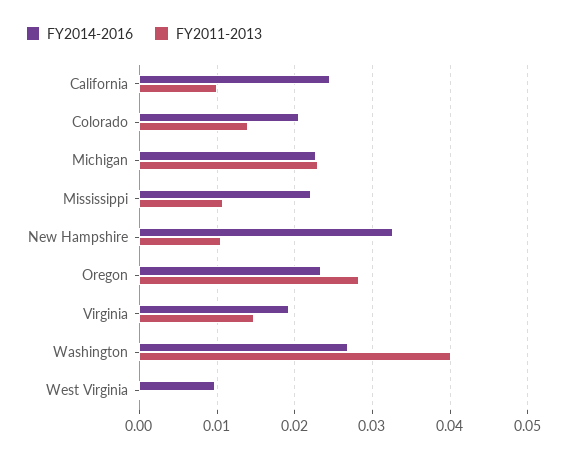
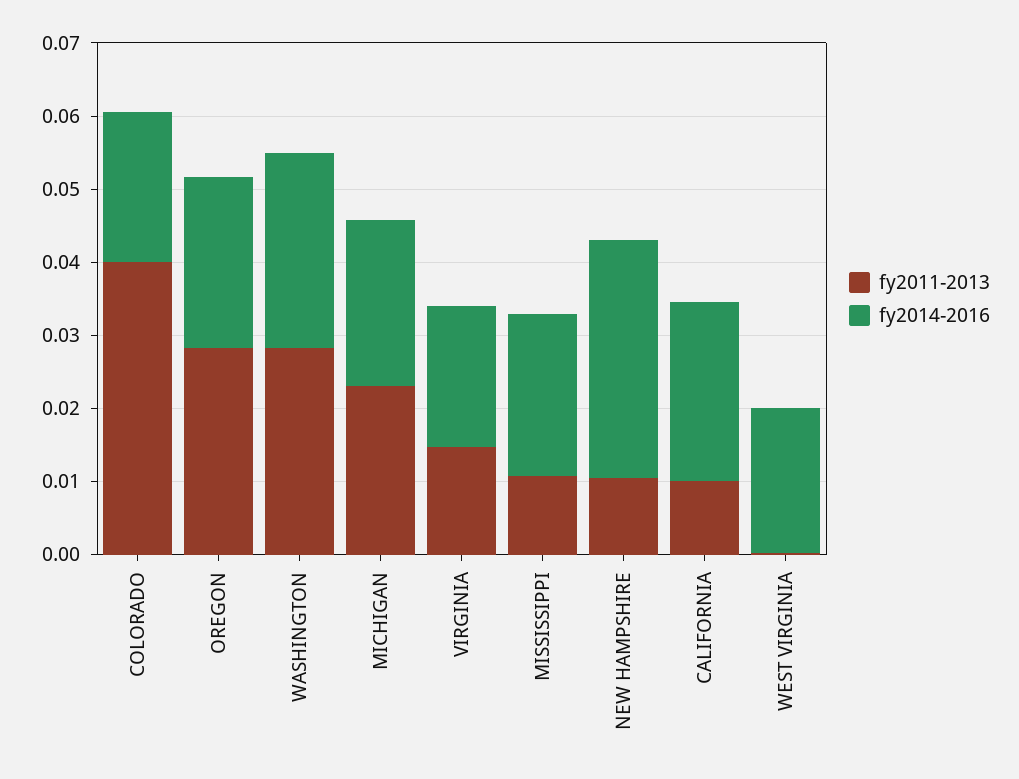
  {
    "FY2014-2016": {
      "California": 0.025,
      "Colorado": 0.021,
      "Michigan": 0.023,
      "Mississippi": 0.022,
      "New Hampshire": 0.033,
      "Oregon": 0.023,
      "Virginia": 0.019,
      "Washington": 0.027,
-     "West Virginia": 0.01
+     "West Virginia": 0.02
    },
    "FY2011-2013": {
      "California": 0.01,
-     "Colorado": 0.014,
+     "Colorado": 0.04,
      "Michigan": 0.023,
      "Mississippi": 0.011,
      "New Hampshire": 0.011,
      "Oregon": 0.028,
      "Virginia": 0.015,
-     "Washington": 0.04,
+     "Washington": 0.028,
      "West Virginia": 0
    }
  }

